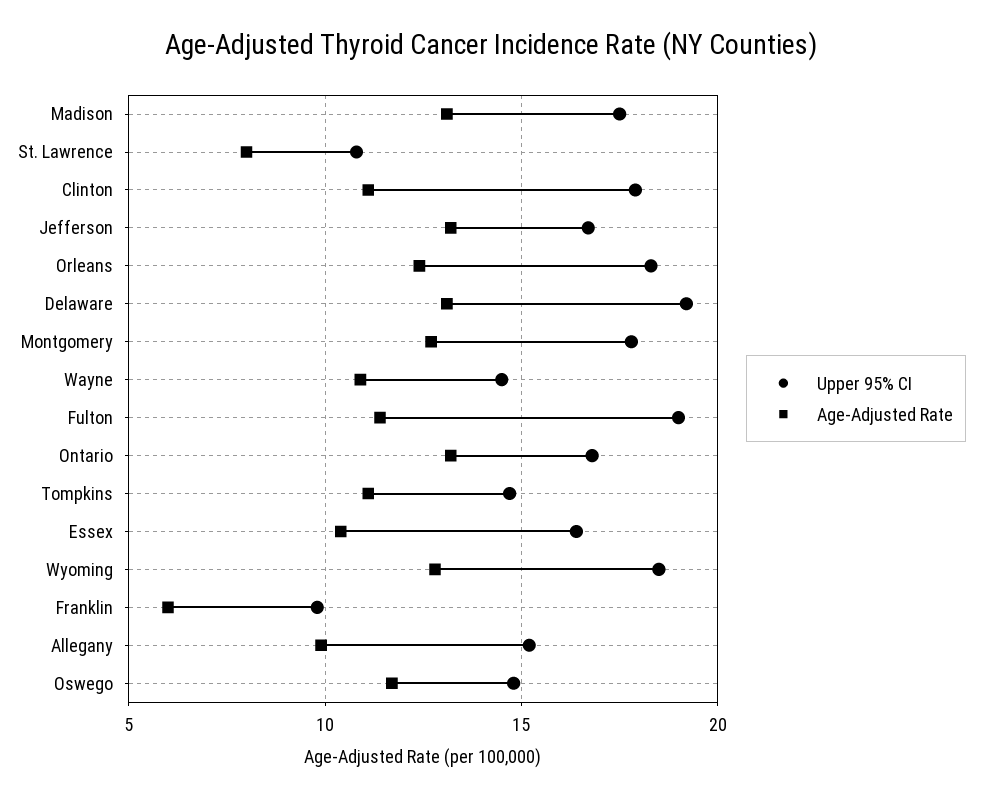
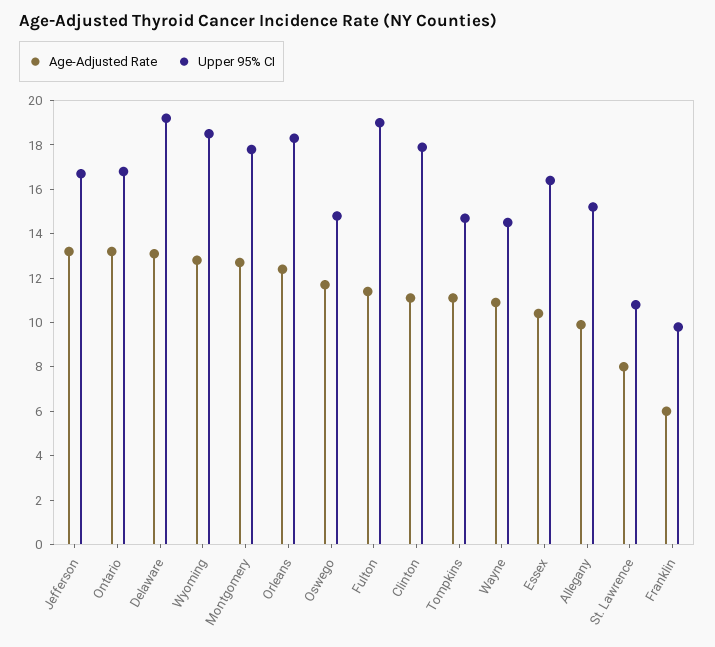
  {
    "Upper 95% CI": {
-     "Madison": 17.5,
      "St. Lawrence": 11,
      "Clinton": 18,
      "Jefferson": 16.5,
      "Orleans": 18.5,
      "Delaware": 19,
      "Montgomery": 18,
      "Wayne": 14.5,
      "Fulton": 19,
      "Ontario": 17,
      "Tompkins": 14.5,
      "Essex": 16.5,
      "Wyoming": 18.5,
      "Franklin": 10,
      "Allegany": 15,
      "Oswego": 15
    },
    "Age-Adjusted Rate": {
-     "Madison": 13,
      "St. Lawrence": 8,
      "Clinton": 11,
      "Jefferson": 13,
      "Orleans": 12.5,
      "Delaware": 13,
      "Montgomery": 12.5,
      "Wayne": 11,
      "Fulton": 11.5,
      "Ontario": 13,
      "Tompkins": 11,
      "Essex": 10.5,
      "Wyoming": 13,
      "Franklin": 6,
      "Allegany": 10,
      "Oswego": 11.5
    }
  }

